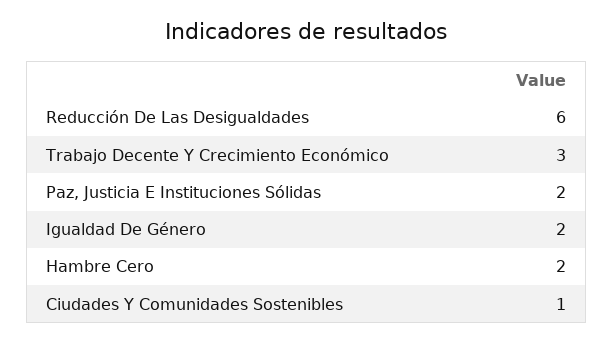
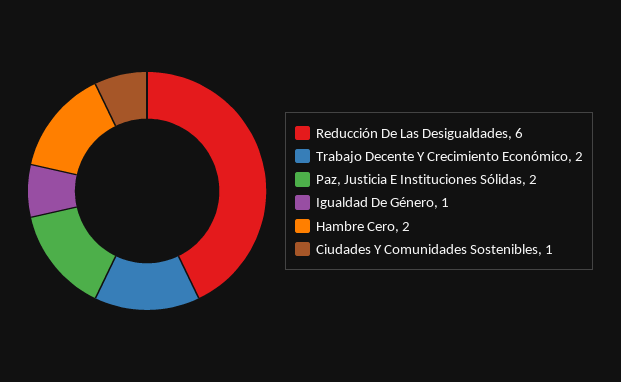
  {
    "Reducción De Las Desigualdades": 6,
-   "Trabajo Decente Y Crecimiento Económico": 3,
+   "Trabajo Decente Y Crecimiento Económico": 2,
    "Paz, Justicia E Instituciones Sólidas": 2,
-   "Igualdad De Género": 2,
+   "Igualdad De Género": 1,
    "Hambre Cero": 2,
    "Ciudades Y Comunidades Sostenibles": 1
  }

